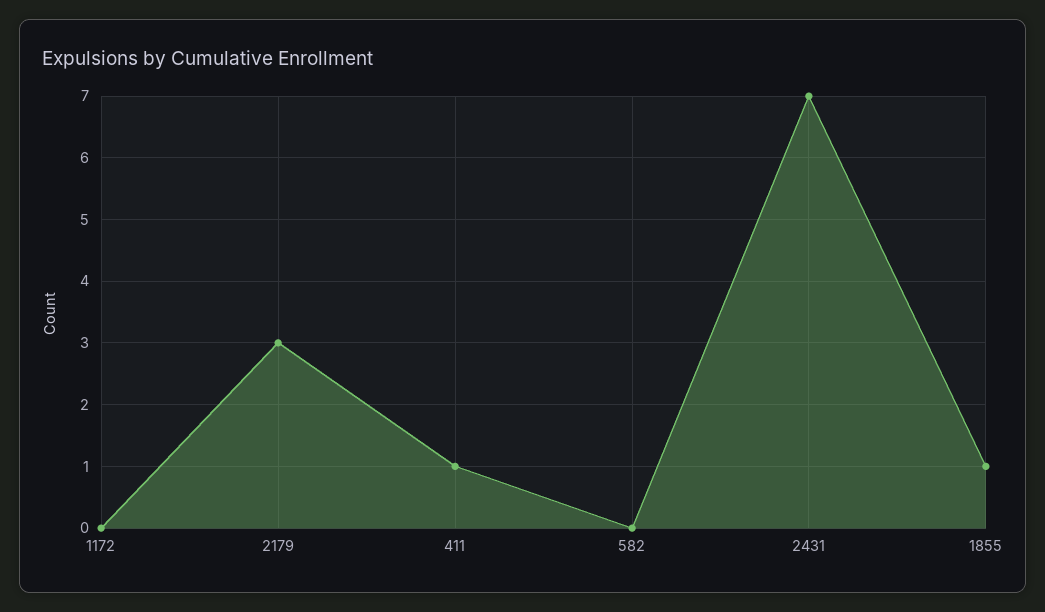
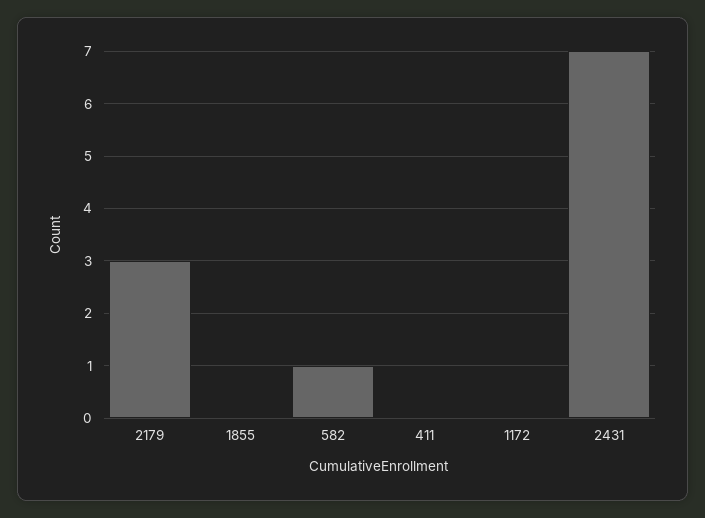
  {
    "1172": 0,
    "2179": 3,
-   "411": 1,
+   "411": 0,
-   "582": 0,
+   "582": 1,
    "2431": 7,
-   "1855": 1
+   "1855": 0
  }

